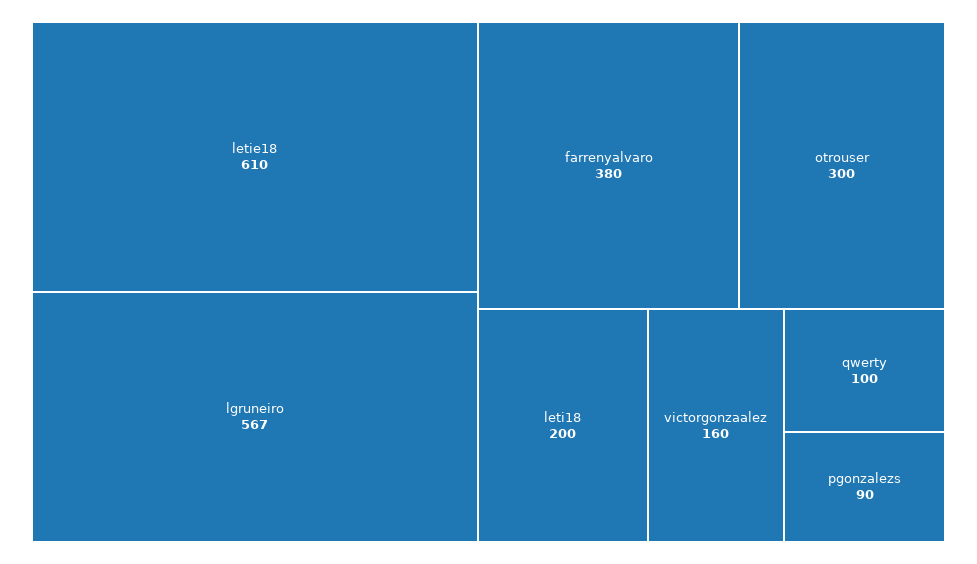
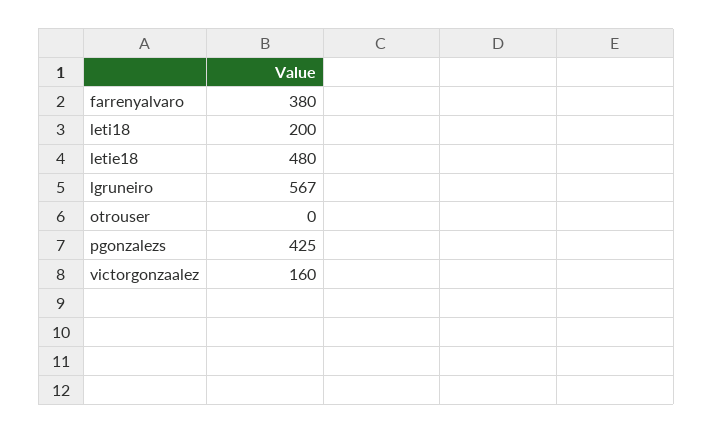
  {
-   "letie18": 610,
+   "letie18": 480,
    "lgruneiro": 567,
    "farrenyalvaro": 380,
-   "otrouser": 300,
+   "otrouser": 0,
    "leti18": 200,
    "victorgonzaalez": 160,
-   "qwerty": 100,
-   "pgonzalezs": 90
+   "pgonzalezs": 425
  }

